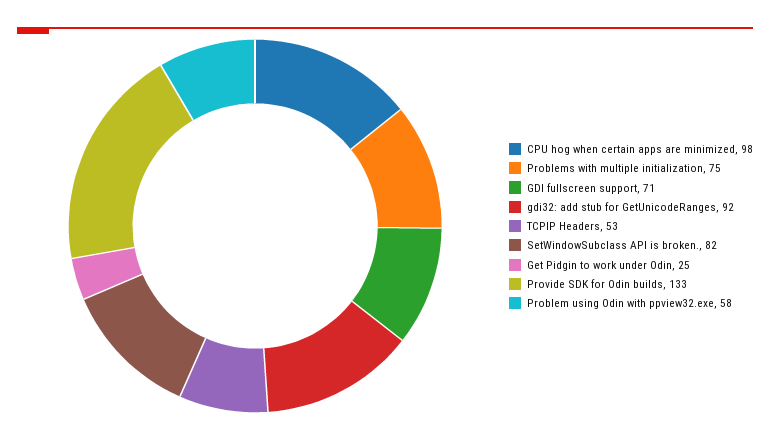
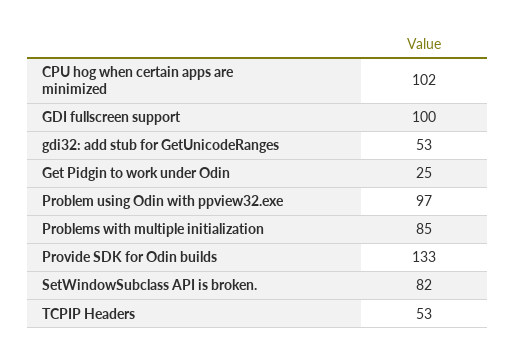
  {
-   "CPU hog when certain apps are minimized": 98,
+   "CPU hog when certain apps are minimized": 102,
-   "Problems with multiple initialization": 75,
+   "Problems with multiple initialization": 85,
-   "GDI fullscreen support": 71,
+   "GDI fullscreen support": 100,
-   "gdi32: add stub for GetUnicodeRanges": 92,
+   "gdi32: add stub for GetUnicodeRanges": 53,
    "TCPIP Headers": 53,
    "SetWindowSubclass API is broken.": 82,
    "Get Pidgin to work under Odin": 25,
    "Provide SDK for Odin builds": 133,
-   "Problem using Odin with ppview32.exe": 58
+   "Problem using Odin with ppview32.exe": 97
  }

